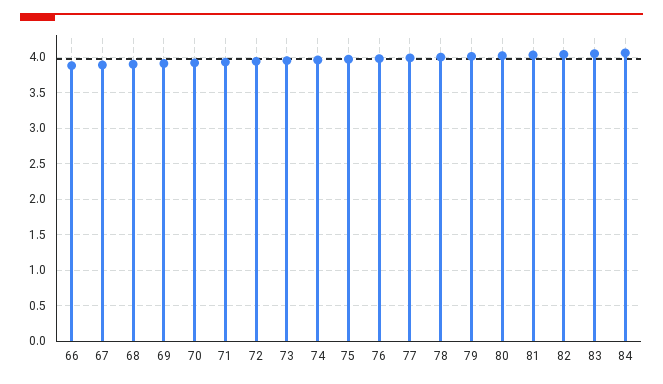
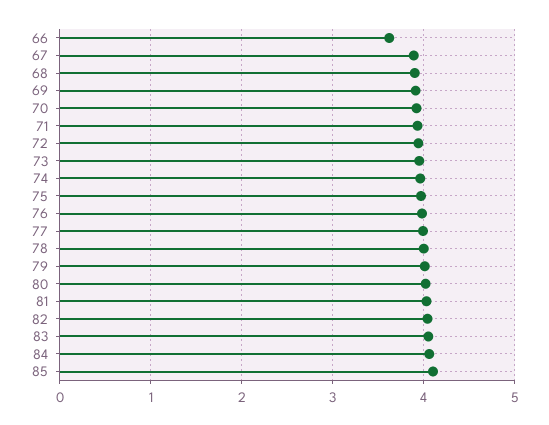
  {
-   "66": 3.9,
+   "66": 3.6,
    "67": 3.9,
    "68": 3.9,
    "69": 3.9,
    "70": 3.9,
    "71": 3.9,
    "72": 3.9,
    "73": 4,
    "74": 4,
    "75": 4,
    "76": 4,
    "77": 4,
    "78": 4,
    "79": 4,
    "80": 4,
    "81": 4,
    "82": 4,
    "83": 4.1,
-   "84": 4.1
+   "84": 4.1,
+   "85": 4.1
  }

